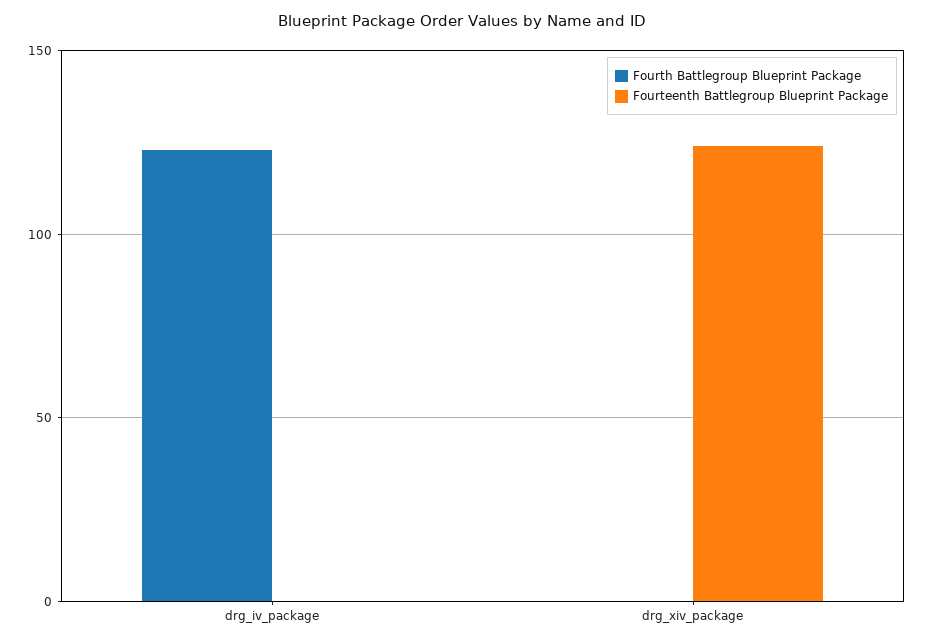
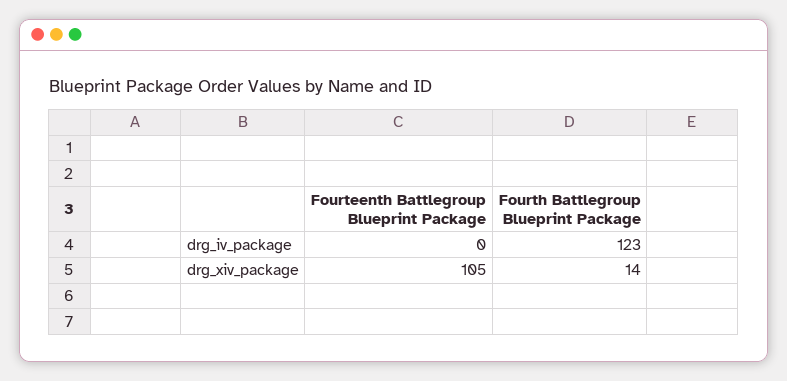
  {
    "Fourth Battlegroup Blueprint Package": {
      "drg_iv_package": 123,
-     "drg_xiv_package": 0
+     "drg_xiv_package": 14
    },
    "Fourteenth Battlegroup Blueprint Package": {
      "drg_iv_package": 0,
-     "drg_xiv_package": 125
+     "drg_xiv_package": 105
    }
  }

